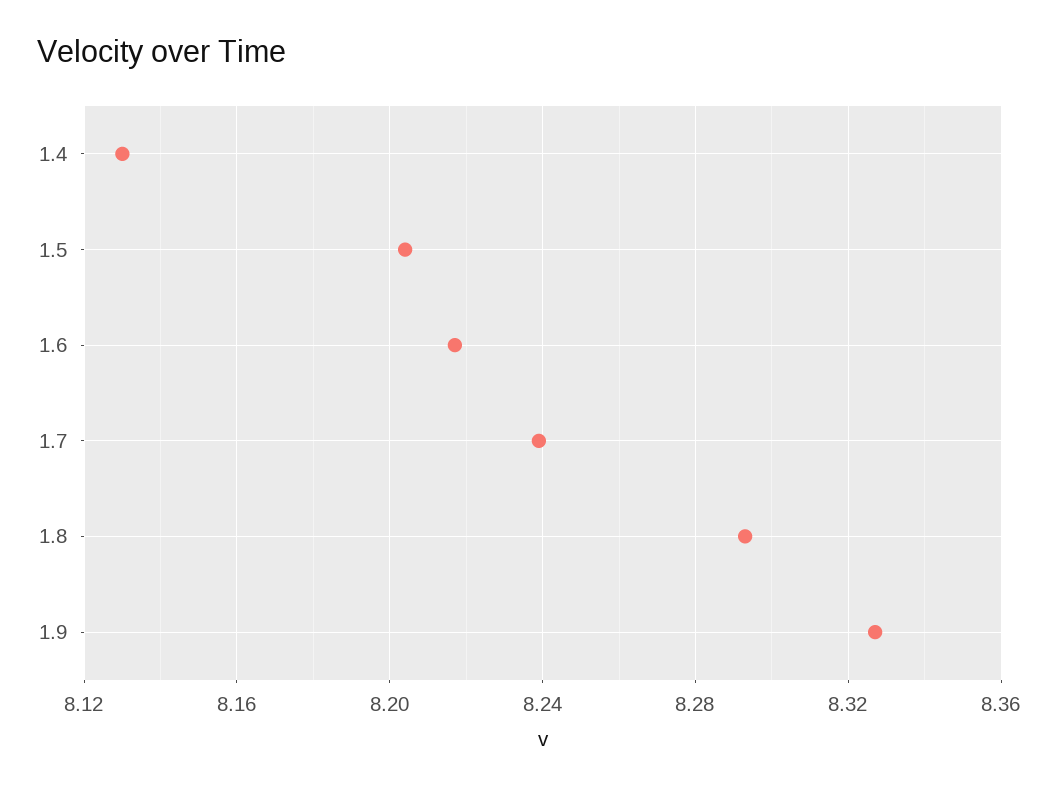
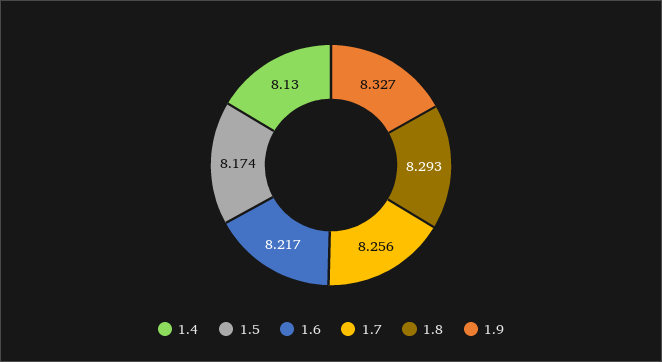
  {
    "1.4": 8.13,
-   "1.5": 8.205,
+   "1.5": 8.174,
    "1.6": 8.217,
-   "1.7": 8.24,
+   "1.7": 8.256,
    "1.8": 8.293,
    "1.9": 8.327
  }

